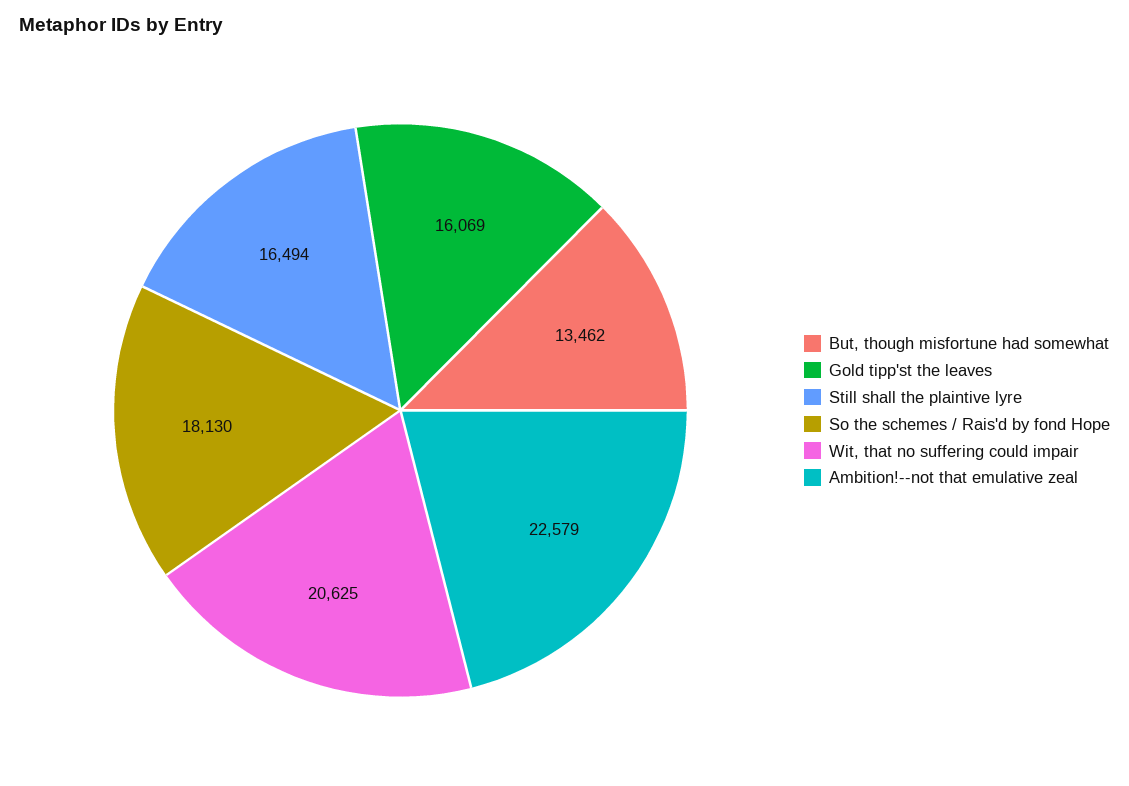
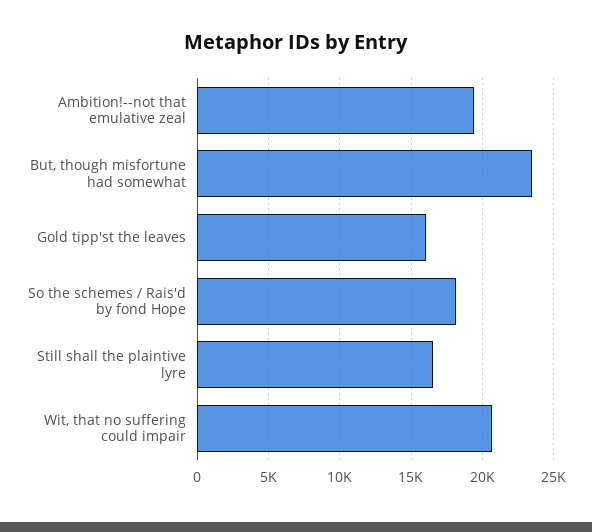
  {
-   "But, though misfortune had somewhat": 13462,
+   "But, though misfortune had somewhat": 23500,
    "Gold tipp'st the leaves": 16069,
    "Still shall the plaintive lyre": 16494,
    "So the schemes / Rais'd by fond Hope": 18130,
    "Wit, that no suffering could impair": 20625,
-   "Ambition!--not that emulative zeal": 22579
+   "Ambition!--not that emulative zeal": 19500
  }

